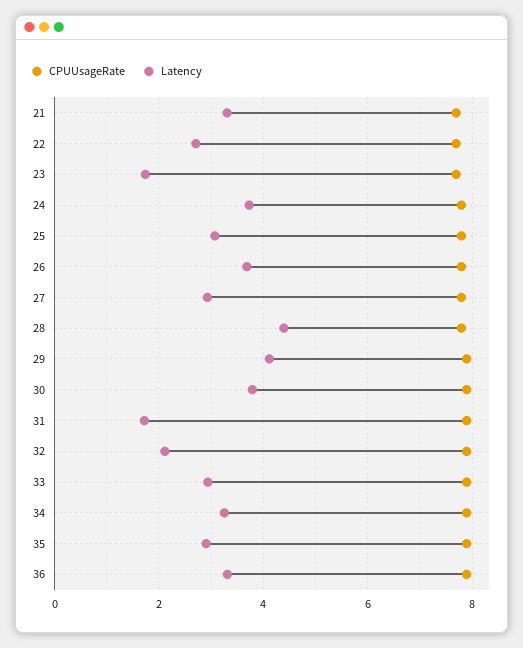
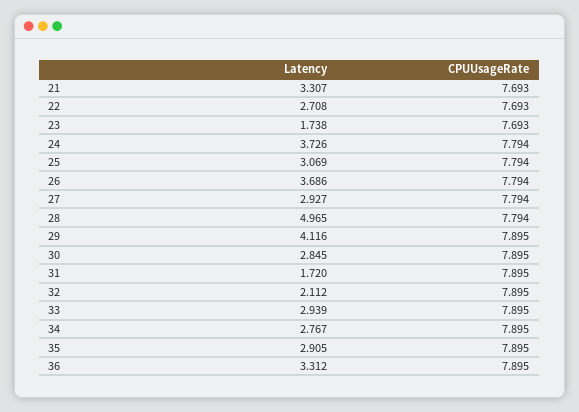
  {
    "CPUUsageRate": {
      "21": 7.693,
      "22": 7.693,
      "23": 7.693,
      "24": 7.794,
      "25": 7.794,
      "26": 7.794,
      "27": 7.794,
      "28": 7.794,
      "29": 7.895,
      "30": 7.895,
      "31": 7.895,
      "32": 7.895,
      "33": 7.895,
      "34": 7.895,
      "35": 7.895,
      "36": 7.895
    },
    "Latency": {
      "21": 3.307,
      "22": 2.708,
      "23": 1.738,
      "24": 3.726,
      "25": 3.069,
      "26": 3.686,
      "27": 2.927,
-     "28": 4.4,
+     "28": 4.965,
      "29": 4.116,
-     "30": 3.8,
+     "30": 2.845,
      "31": 1.72,
      "32": 2.112,
      "33": 2.939,
-     "34": 3.2,
+     "34": 2.767,
      "35": 2.905,
      "36": 3.312
    }
  }

